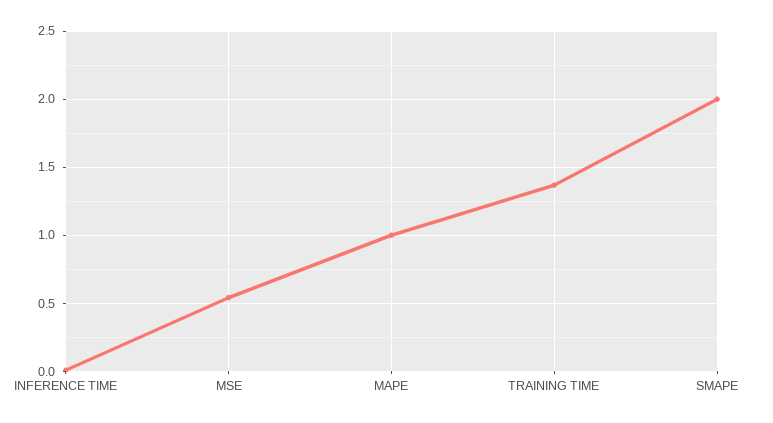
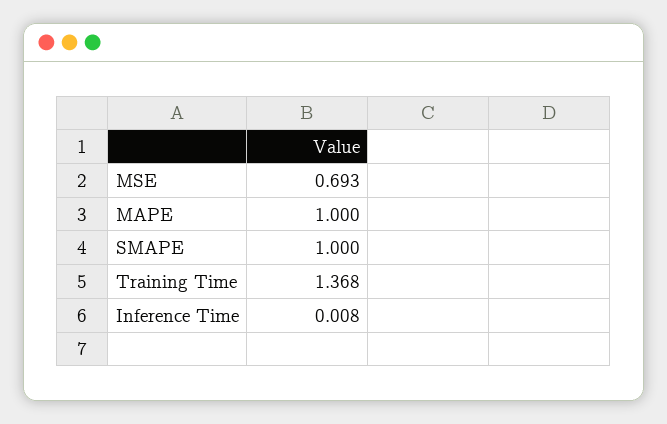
  {
    "INFERENCE TIME": 0.008,
-   "MSE": 0.55,
+   "MSE": 0.693,
    "MAPE": 1,
    "TRAINING TIME": 1.368,
-   "SMAPE": 2
+   "SMAPE": 1
  }

